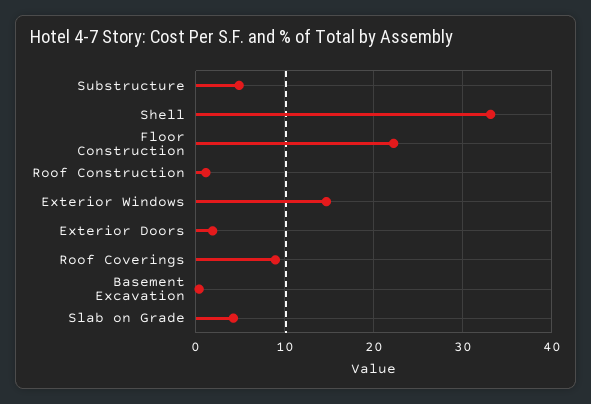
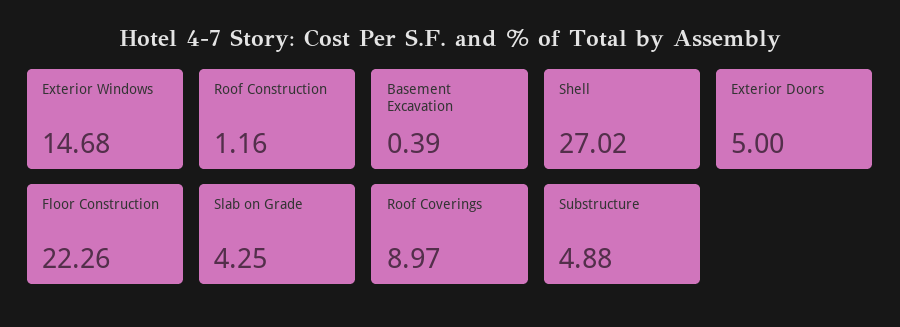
  {
    "Substructure": 4.88,
-   "Shell": 33,
+   "Shell": 27.02,
    "Floor Construction": 22.26,
    "Roof Construction": 1.16,
    "Exterior Windows": 14.68,
-   "Exterior Doors": 2,
+   "Exterior Doors": 5,
    "Roof Coverings": 8.97,
    "Basement Excavation": 0.39,
    "Slab on Grade": 4.25
  }

